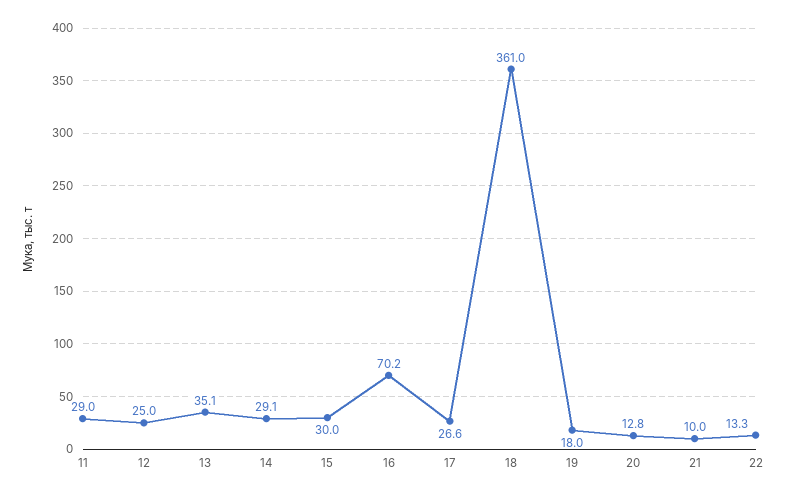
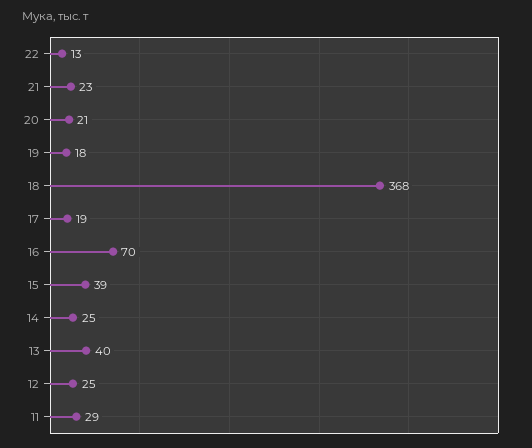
  {
    "11": 29,
    "12": 25,
-   "13": 35.1,
+   "13": 40,
-   "14": 29.1,
+   "14": 25,
-   "15": 30,
+   "15": 39,
    "16": 70.2,
-   "17": 26.6,
+   "17": 19,
-   "18": 361,
+   "18": 368,
    "19": 18,
-   "20": 12.8,
+   "20": 21,
-   "21": 10,
+   "21": 23,
    "22": 13.3
  }

